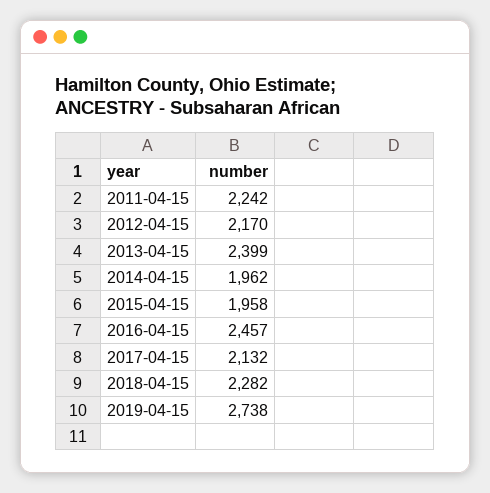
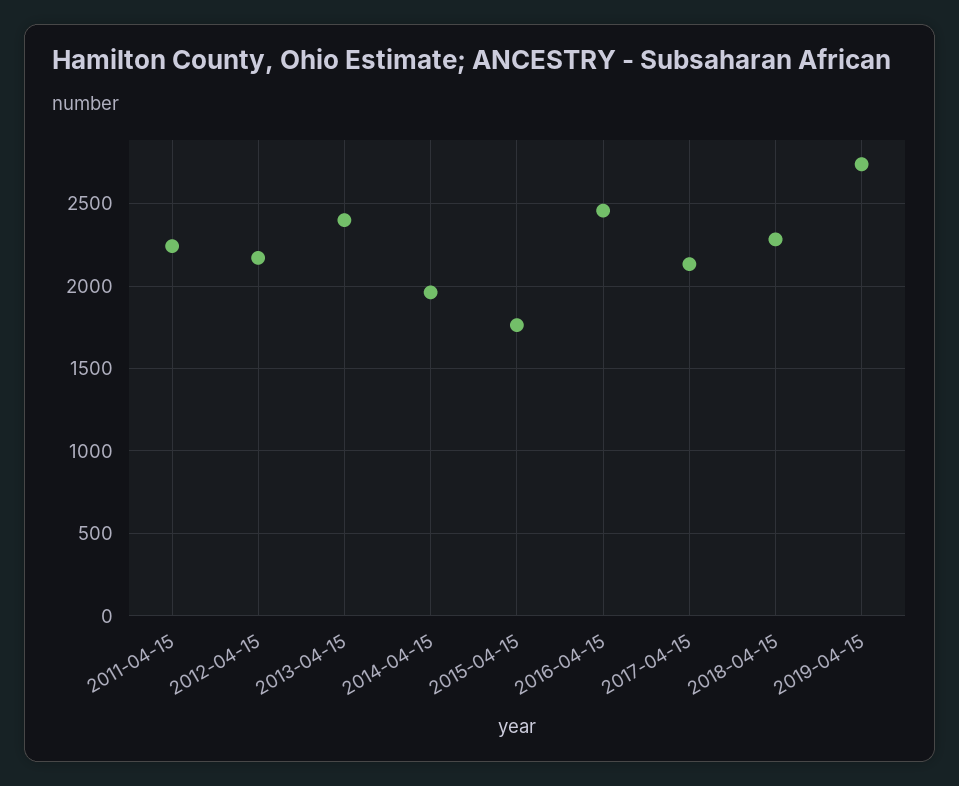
  {
    "2011-04-15": 2242,
    "2012-04-15": 2170,
    "2013-04-15": 2399,
    "2014-04-15": 1962,
-   "2015-04-15": 1958,
+   "2015-04-15": 1750,
    "2016-04-15": 2457,
    "2017-04-15": 2132,
    "2018-04-15": 2282,
    "2019-04-15": 2738
  }

